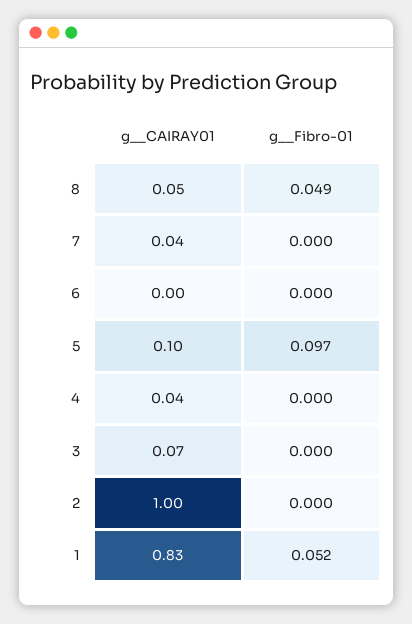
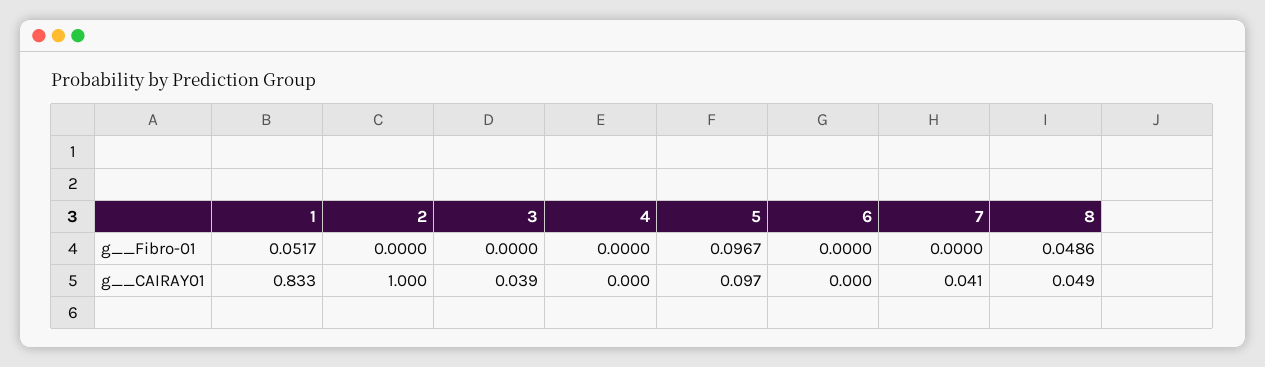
  {
    "g__CAIRAY01": {
      "8": 0.049,
      "7": 0.041,
      "6": 0,
      "5": 0.097,
-     "4": 0.04,
+     "4": 0,
-     "3": 0.07,
+     "3": 0.039,
      "2": 1,
      "1": 0.833
    },
    "g__Fibro-01": {
      "8": 0.0486,
      "7": 0,
      "6": 0,
      "5": 0.0967,
      "4": 0,
      "3": 0,
      "2": 0,
      "1": 0.0517
    }
  }

